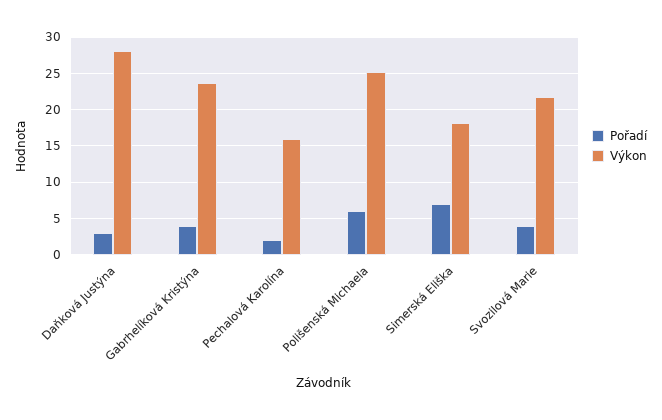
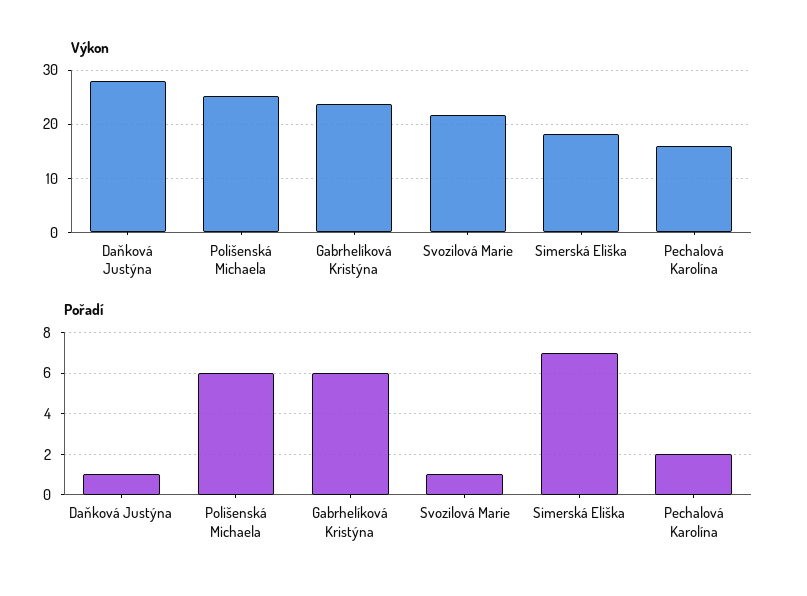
  {
    "Pořadí": {
-     "Daňková Justýna": 3,
+     "Daňková Justýna": 1,
-     "Gabrhelíková Kristýna": 4,
+     "Gabrhelíková Kristýna": 6,
      "Pechalová Karolína": 2,
      "Polišenská Michaela": 6,
      "Simerská Eliška": 7,
-     "Svozilová Marie": 4
+     "Svozilová Marie": 1
    },
    "Výkon": {
      "Daňková Justýna": 28,
      "Gabrhelíková Kristýna": 24,
      "Pechalová Karolína": 16,
      "Polišenská Michaela": 25,
      "Simerská Eliška": 18,
      "Svozilová Marie": 22
    }
  }

